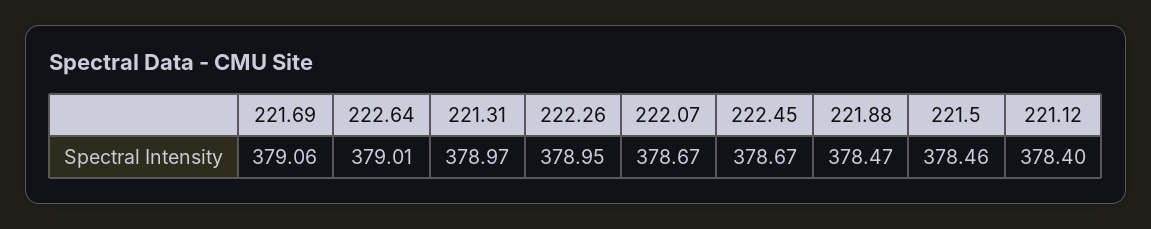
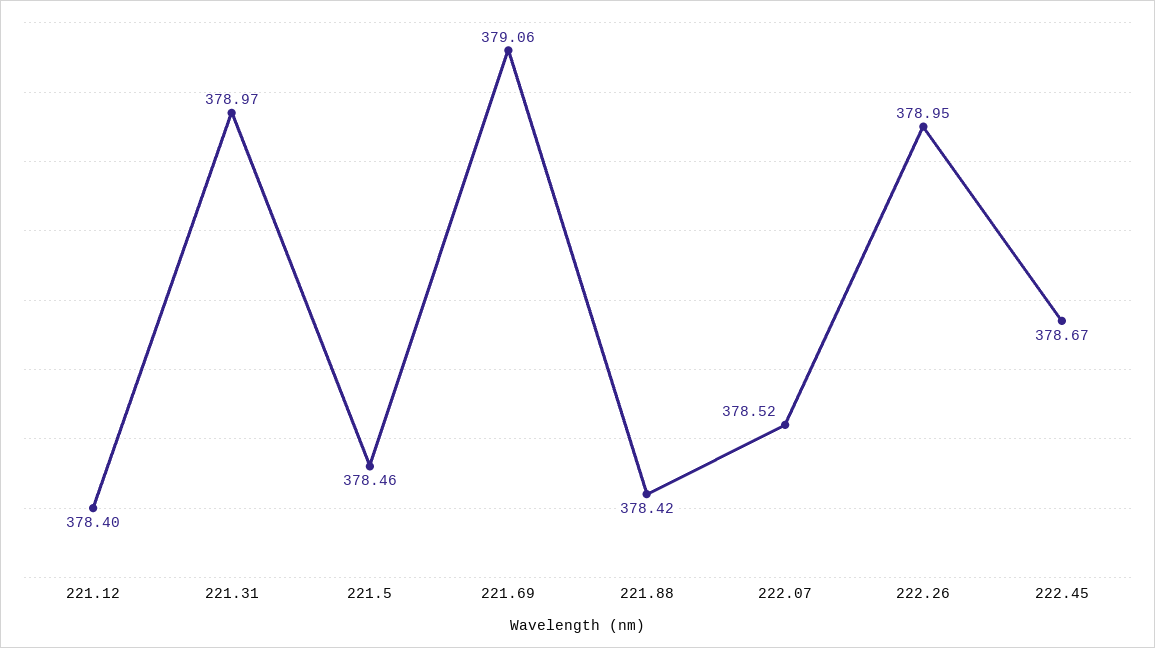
  {
    "221.69": 379.06,
-   "222.64": 379.01,
    "221.31": 378.97,
    "222.26": 378.95,
-   "222.07": 378.67,
+   "222.07": 378.52,
    "222.45": 378.67,
-   "221.88": 378.47,
+   "221.88": 378.42,
    "221.5": 378.46,
    "221.12": 378.4
  }

